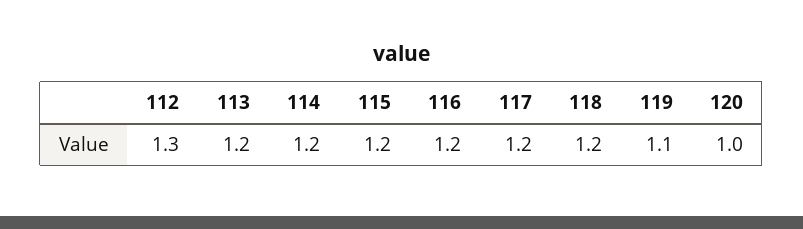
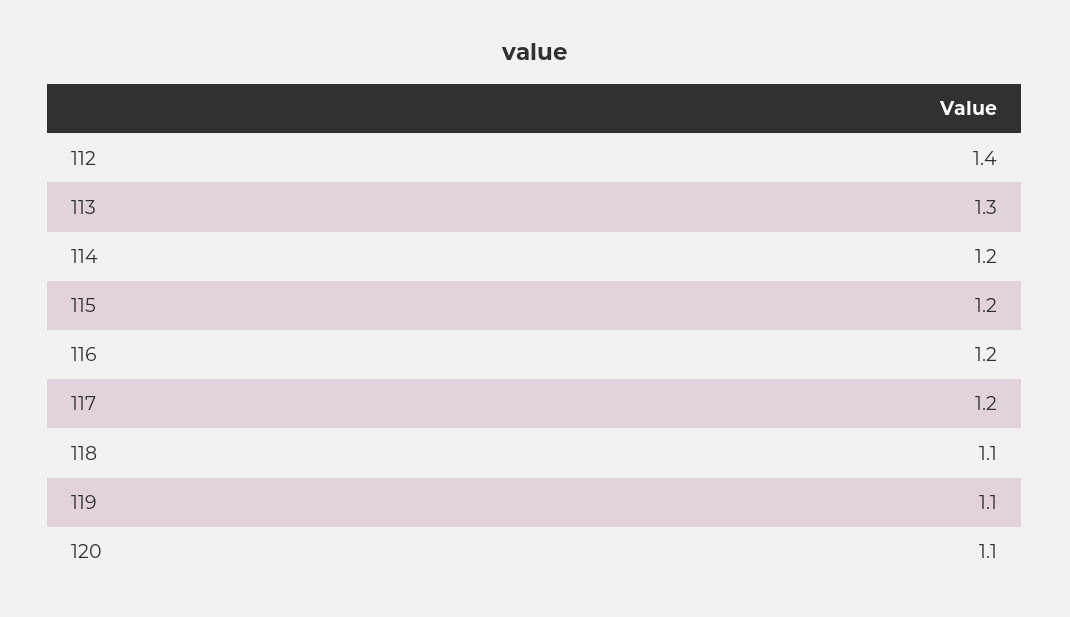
  {
-   "112": 1.3,
+   "112": 1.4,
-   "113": 1.2,
+   "113": 1.3,
    "114": 1.2,
    "115": 1.2,
    "116": 1.2,
    "117": 1.2,
-   "118": 1.2,
+   "118": 1.1,
    "119": 1.1,
-   "120": 1
+   "120": 1.1
  }

